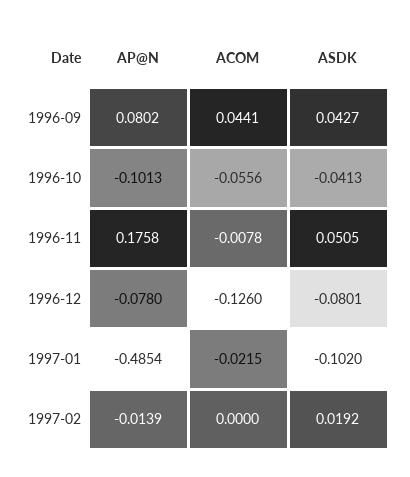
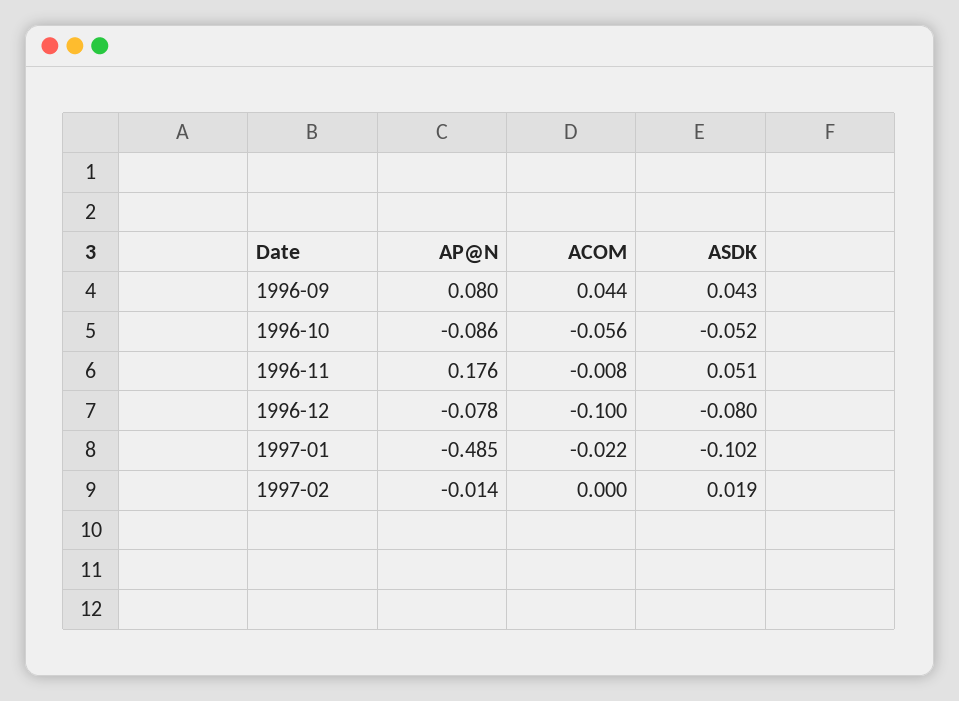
  {
    "AP@N": {
      "1996-09": 0.0802,
-     "1996-10": -0.1013,
+     "1996-10": -0.086,
      "1996-11": 0.1758,
      "1996-12": -0.078,
      "1997-01": -0.4854,
      "1997-02": -0.0139
    },
    "ACOM": {
      "1996-09": 0.0441,
      "1996-10": -0.0556,
      "1996-11": -0.0078,
-     "1996-12": -0.126,
+     "1996-12": -0.1,
      "1997-01": -0.0215,
      "1997-02": 0
    },
    "ASDK": {
      "1996-09": 0.0427,
-     "1996-10": -0.0413,
+     "1996-10": -0.052,
      "1996-11": 0.0505,
      "1996-12": -0.0801,
      "1997-01": -0.102,
      "1997-02": 0.0192
    }
  }

